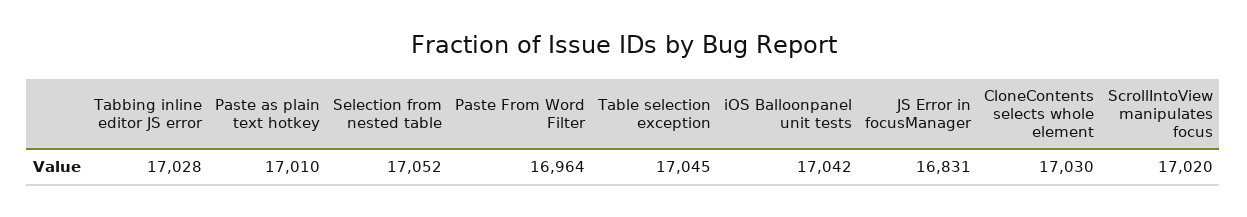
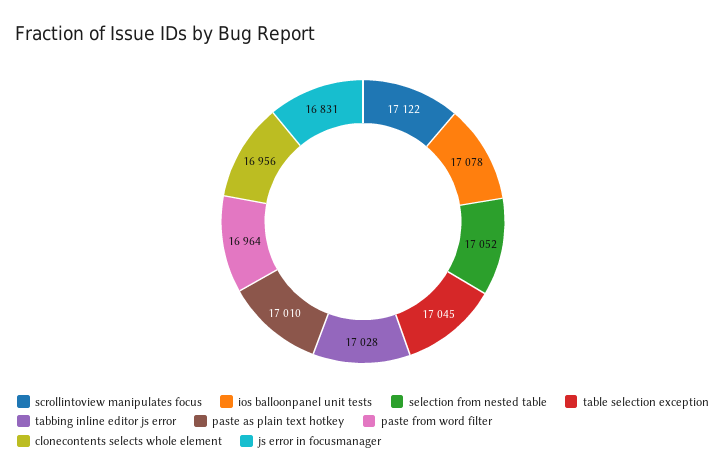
  {
    "Tabbing inline editor JS error": 17028,
    "Paste as plain text hotkey": 17010,
    "Selection from nested table": 17052,
    "Paste From Word Filter": 16964,
    "Table selection exception": 17045,
-   "iOS Balloonpanel unit tests": 17042,
+   "iOS Balloonpanel unit tests": 17078,
    "JS Error in focusManager": 16831,
-   "CloneContents selects whole element": 17030,
+   "CloneContents selects whole element": 16956,
-   "ScrollIntoView manipulates focus": 17020
+   "ScrollIntoView manipulates focus": 17122
  }

